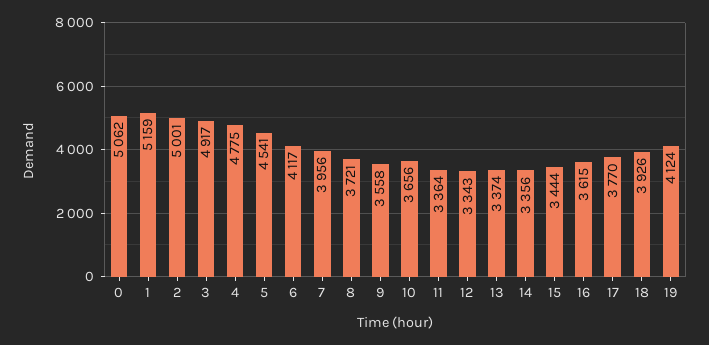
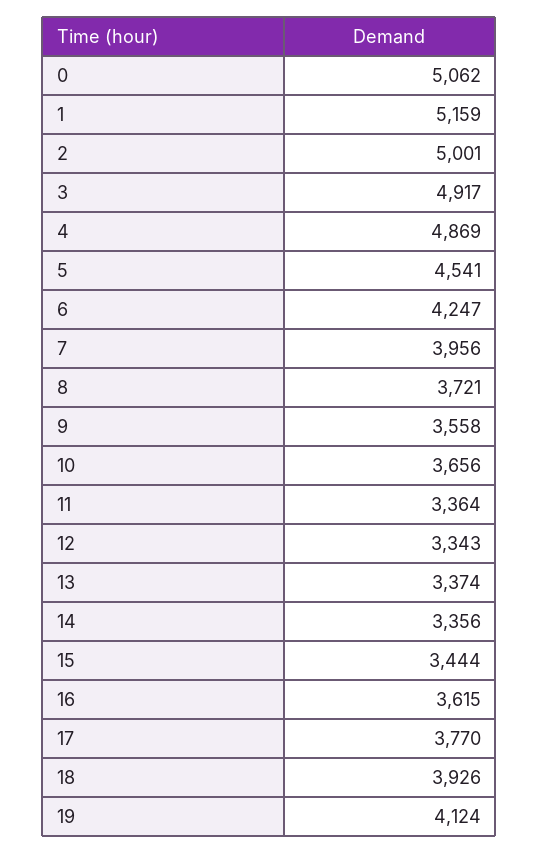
  {
    "0": 5062,
    "1": 5159,
    "2": 5001,
    "3": 4917,
-   "4": 4775,
+   "4": 4869,
    "5": 4541,
-   "6": 4117,
+   "6": 4247,
    "7": 3956,
    "8": 3721,
    "9": 3558,
    "10": 3656,
    "11": 3364,
    "12": 3343,
    "13": 3374,
    "14": 3356,
    "15": 3444,
    "16": 3615,
    "17": 3770,
    "18": 3926,
    "19": 4124
  }

